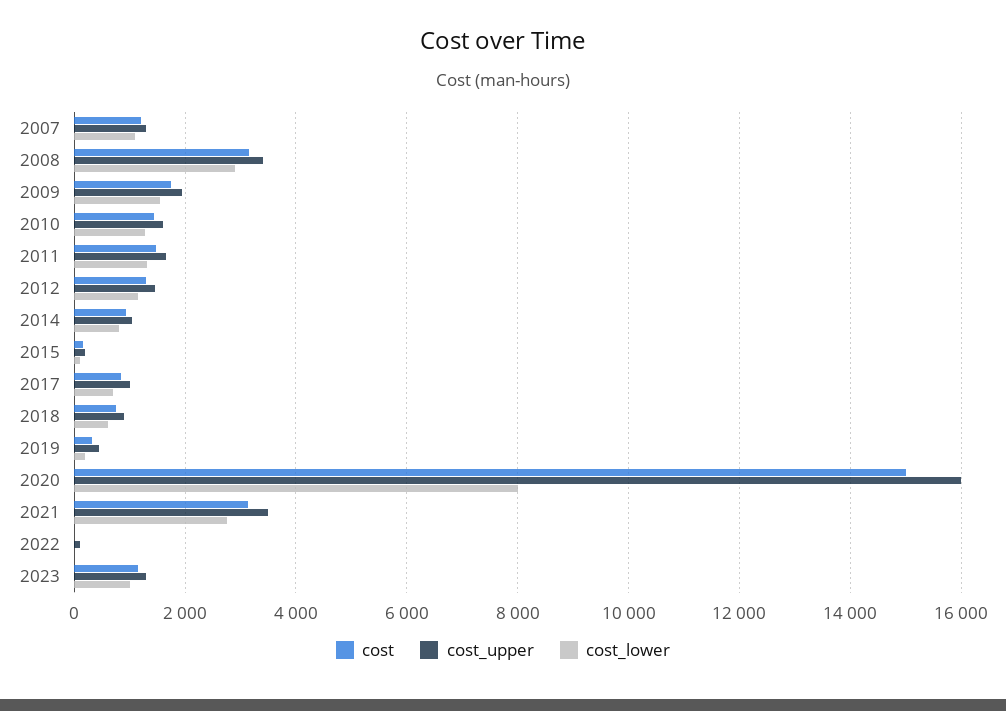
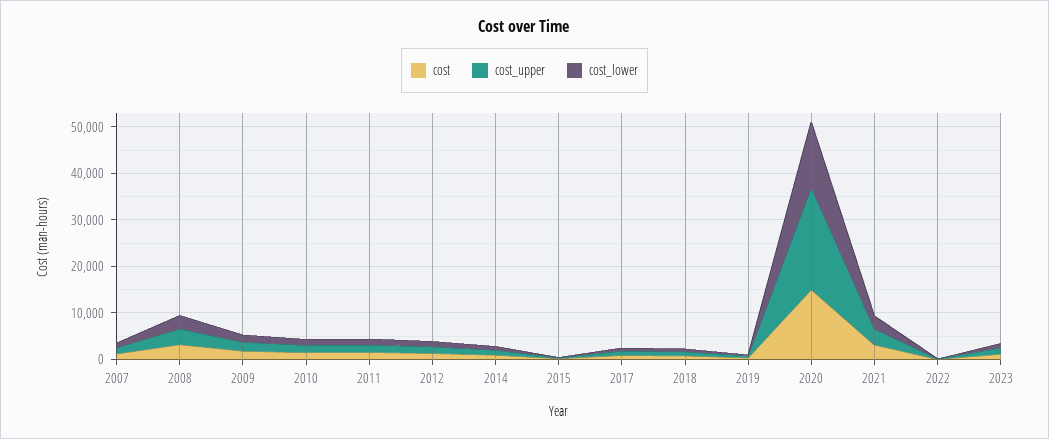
  {
    "cost": {
      "2007": 1200,
      "2008": 3200,
      "2009": 1800,
      "2010": 1400,
      "2011": 1400,
      "2012": 1400,
      "2014": 1000,
      "2015": 200,
      "2017": 800,
      "2018": 800,
      "2019": 400,
      "2020": 15000,
      "2021": 3200,
      "2022": 0,
      "2023": 1200
    },
    "cost_upper": {
      "2007": 1400,
      "2008": 3400,
      "2009": 2000,
      "2010": 1600,
      "2011": 1600,
      "2012": 1400,
      "2014": 1000,
      "2015": 200,
      "2017": 1000,
      "2018": 1000,
      "2019": 400,
-     "2020": 16000,
+     "2020": 22000,
      "2021": 3600,
      "2022": 200,
      "2023": 1400
    },
    "cost_lower": {
      "2007": 1200,
      "2008": 3000,
      "2009": 1600,
      "2010": 1200,
      "2011": 1400,
      "2012": 1200,
      "2014": 800,
      "2015": 200,
      "2017": 800,
      "2018": 600,
      "2019": 200,
-     "2020": 8000,
+     "2020": 14000,
      "2021": 2800,
      "2022": 0,
      "2023": 1000
    }
  }

